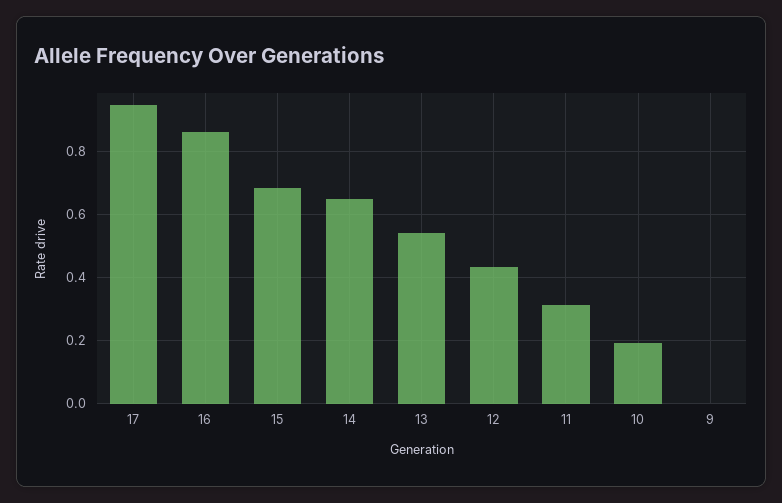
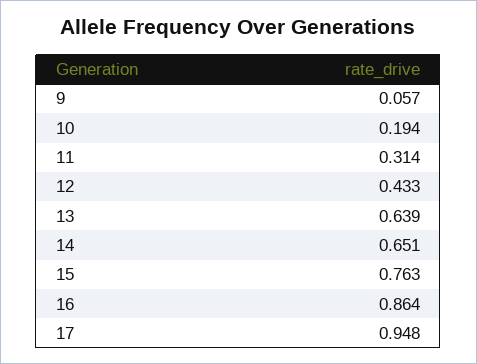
  {
    "17": 0.948,
    "16": 0.864,
-   "15": 0.68,
+   "15": 0.763,
    "14": 0.651,
-   "13": 0.54,
+   "13": 0.639,
    "12": 0.433,
    "11": 0.314,
    "10": 0.194,
-   "9": 0
+   "9": 0.057
  }

